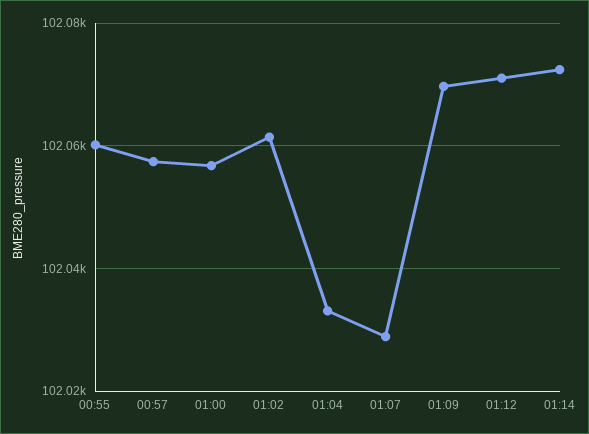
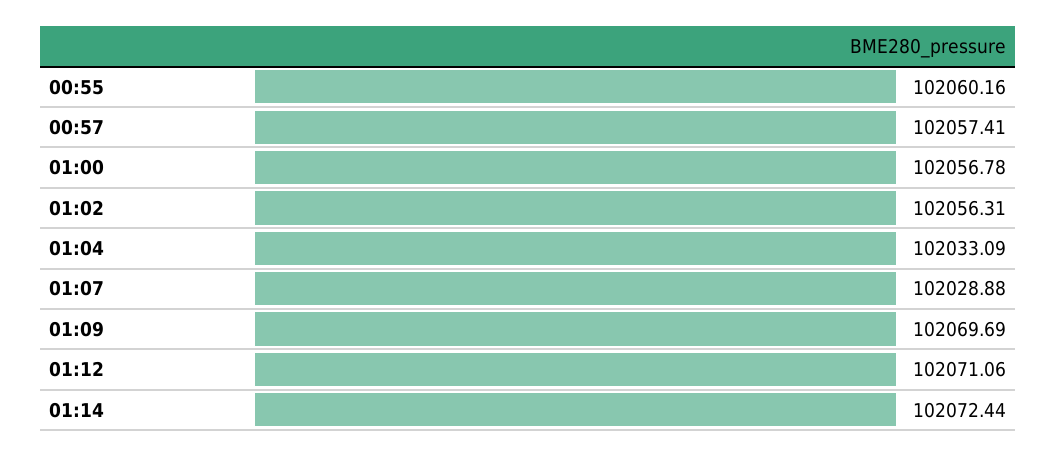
  {
    "00:55": 102060.16,
    "00:57": 102057.41,
    "01:00": 102056.78,
-   "01:02": 102062,
+   "01:02": 102056.31,
    "01:04": 102033.09,
    "01:07": 102028.88,
    "01:09": 102069.69,
    "01:12": 102071.06,
    "01:14": 102072.44
  }

